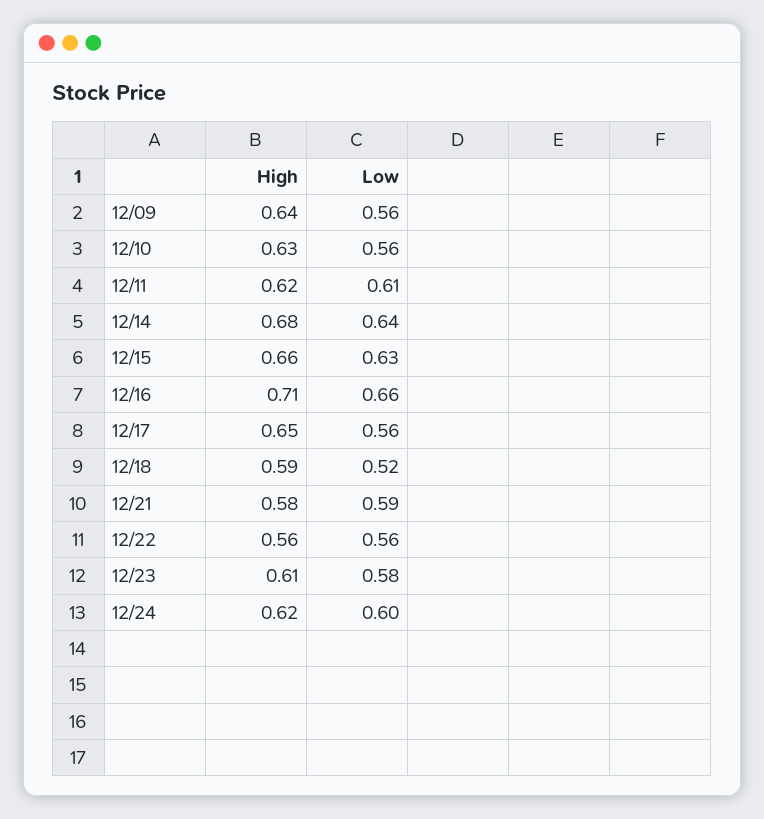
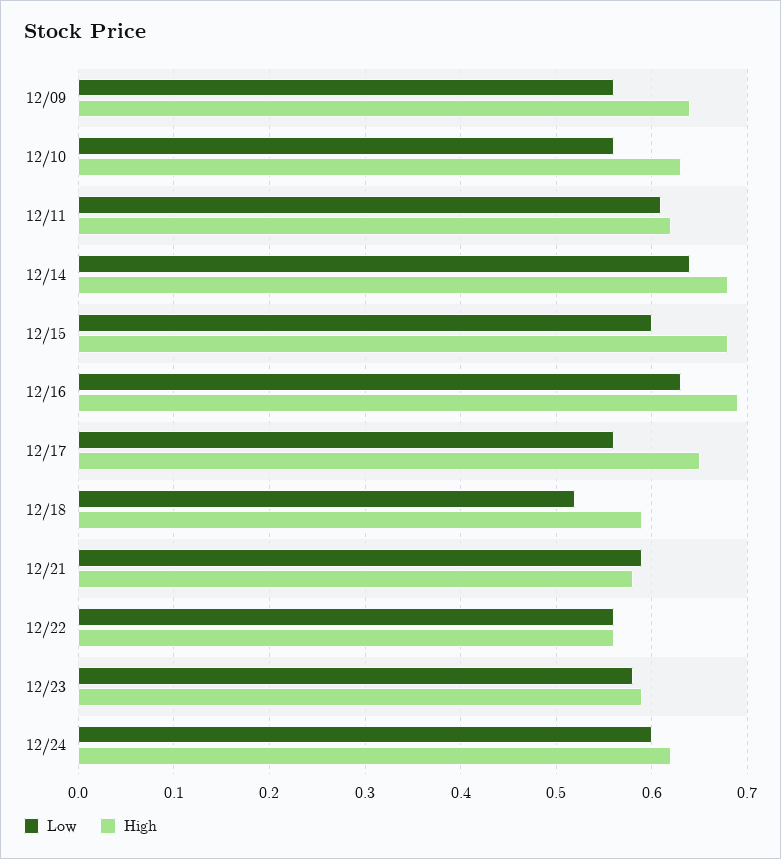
  {
    "High": {
      "12/09": 0.64,
      "12/10": 0.63,
      "12/11": 0.62,
      "12/14": 0.68,
-     "12/15": 0.66,
+     "12/15": 0.68,
-     "12/16": 0.71,
+     "12/16": 0.69,
      "12/17": 0.65,
      "12/18": 0.59,
      "12/21": 0.58,
      "12/22": 0.56,
-     "12/23": 0.61,
+     "12/23": 0.59,
      "12/24": 0.62
    },
    "Low": {
      "12/09": 0.56,
      "12/10": 0.56,
      "12/11": 0.61,
      "12/14": 0.64,
-     "12/15": 0.63,
+     "12/15": 0.6,
-     "12/16": 0.66,
+     "12/16": 0.63,
      "12/17": 0.56,
      "12/18": 0.52,
      "12/21": 0.59,
      "12/22": 0.56,
      "12/23": 0.58,
      "12/24": 0.6
    }
  }

